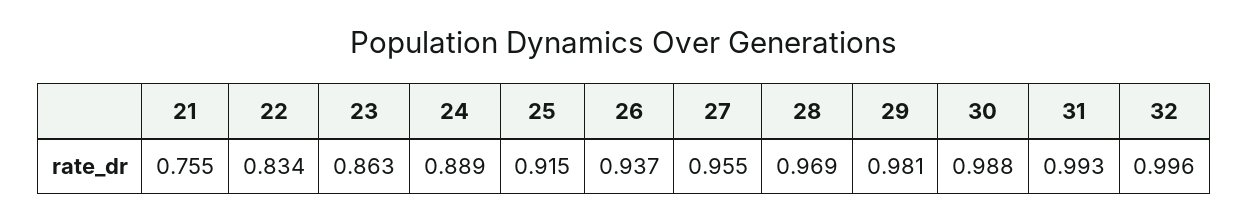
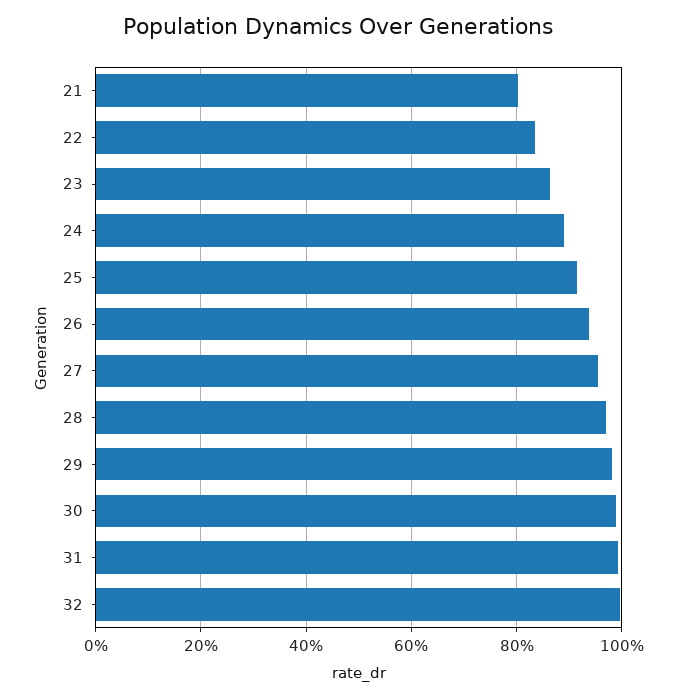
  {
-   "21": 0.755,
+   "21": 0.8,
    "22": 0.834,
    "23": 0.863,
    "24": 0.889,
    "25": 0.915,
    "26": 0.937,
    "27": 0.955,
    "28": 0.969,
    "29": 0.981,
    "30": 0.988,
    "31": 0.993,
    "32": 0.996
  }

